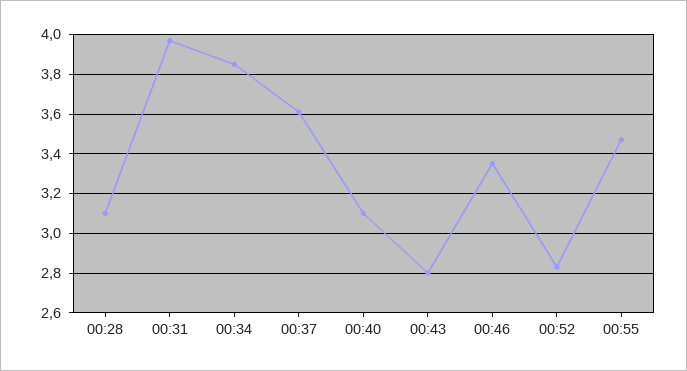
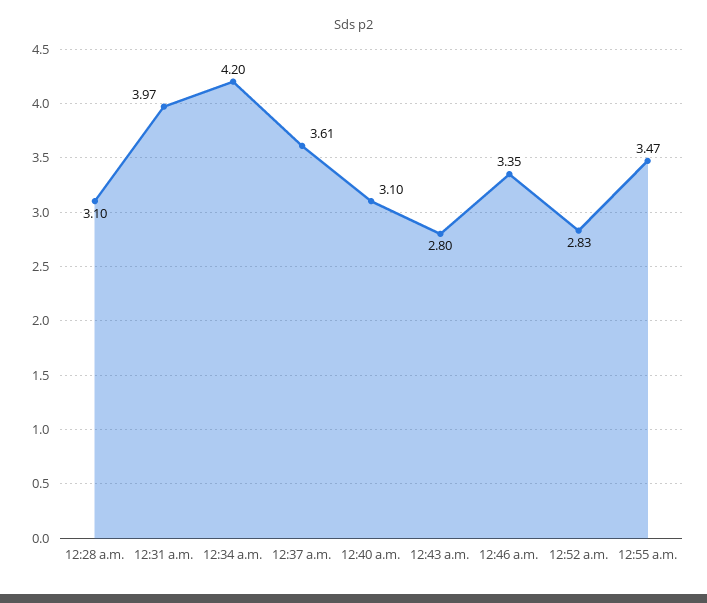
  {
    "00:28": 3.1,
    "00:31": 3.97,
-   "00:34": 3.85,
+   "00:34": 4.2,
    "00:37": 3.61,
    "00:40": 3.1,
    "00:43": 2.8,
    "00:46": 3.35,
    "00:52": 2.83,
    "00:55": 3.47
  }

